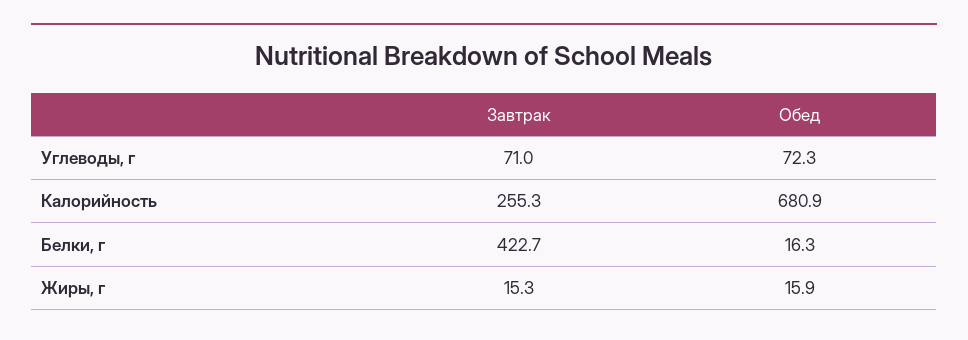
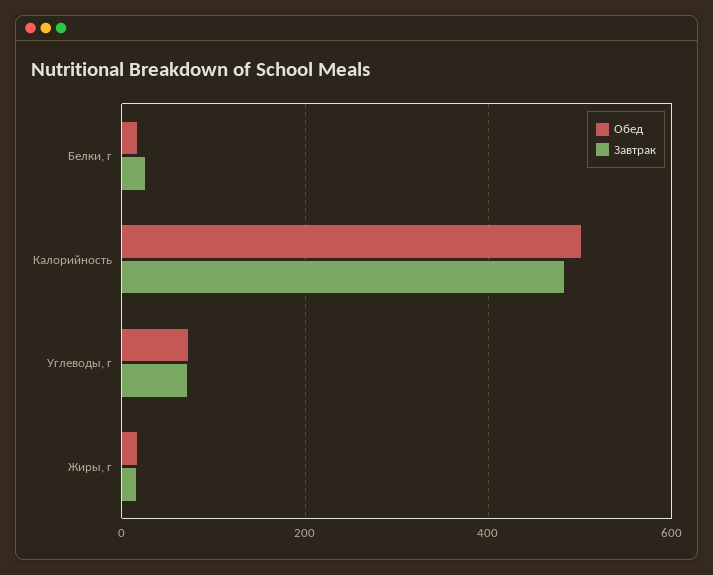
  {
    "Завтрак": {
      "Углеводы, г": 71,
-     "Калорийность": 255.3,
+     "Калорийность": 480,
-     "Белки, г": 422.7,
+     "Белки, г": 20,
      "Жиры, г": 15.3
    },
    "Обед": {
      "Углеводы, г": 72.3,
-     "Калорийность": 680.9,
+     "Калорийность": 500,
      "Белки, г": 16.3,
      "Жиры, г": 15.9
    }
  }

